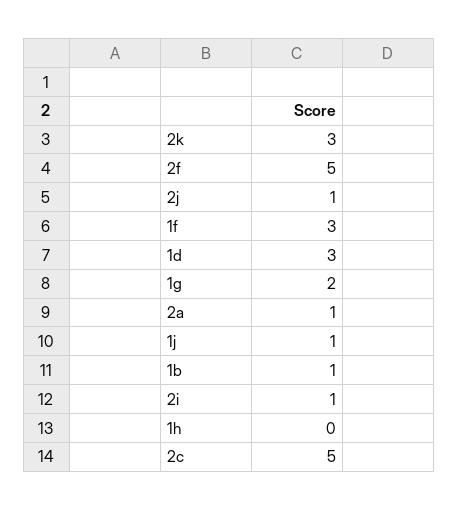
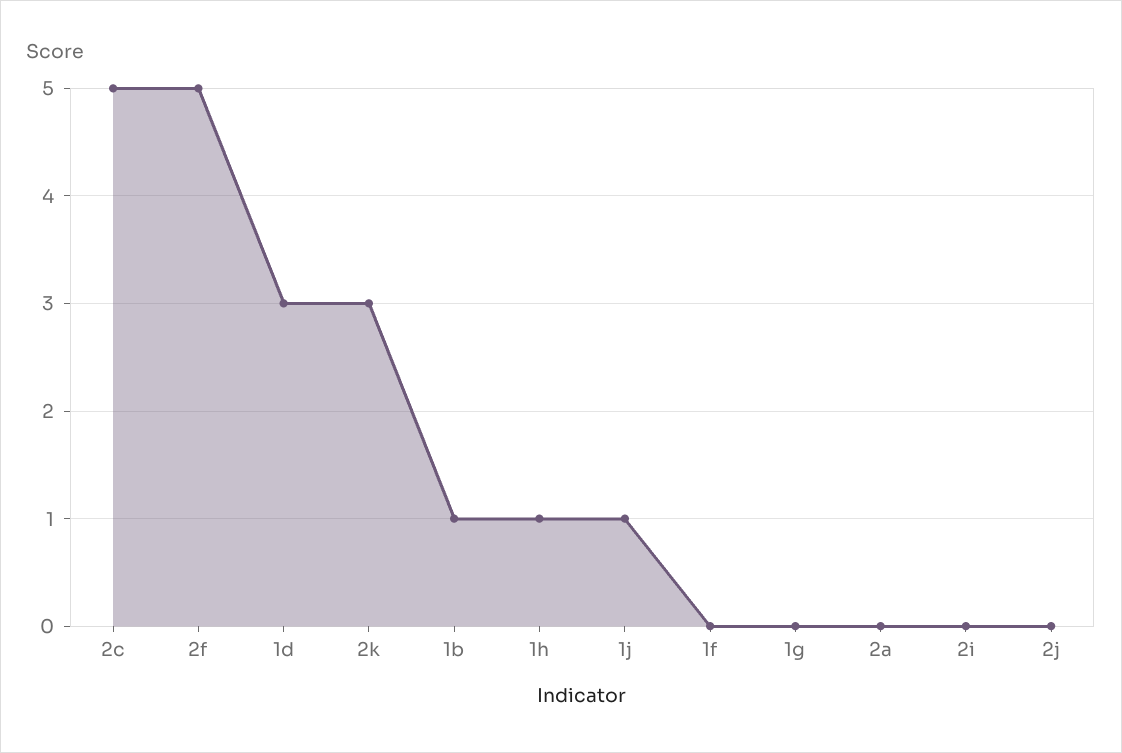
  {
    "2k": 3,
    "2f": 5,
-   "2j": 1,
+   "2j": 0,
-   "1f": 3,
+   "1f": 0,
    "1d": 3,
-   "1g": 2,
+   "1g": 0,
-   "2a": 1,
+   "2a": 0,
    "1j": 1,
    "1b": 1,
-   "2i": 1,
+   "2i": 0,
-   "1h": 0,
+   "1h": 1,
    "2c": 5
  }

